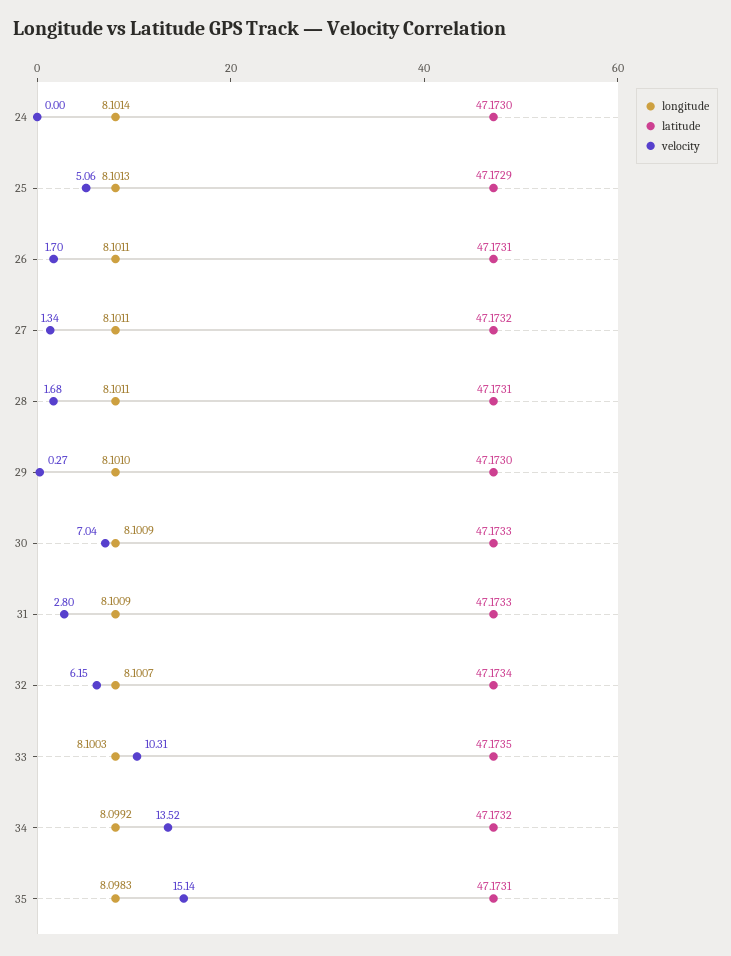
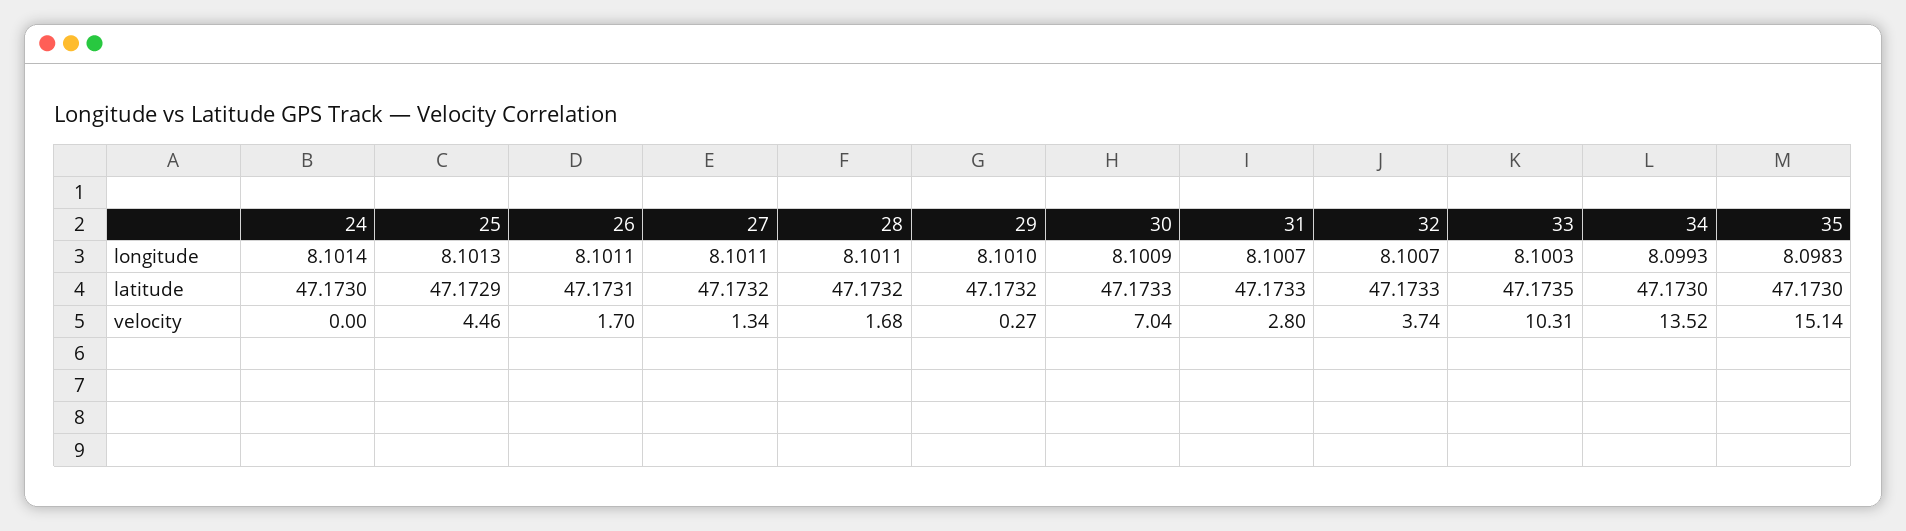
  {
    "longitude": {
      "24": 8.1014,
      "25": 8.1013,
      "26": 8.1011,
      "27": 8.1011,
      "28": 8.1011,
      "29": 8.101,
      "30": 8.1009,
-     "31": 8.1009,
+     "31": 8.1007,
      "32": 8.1007,
      "33": 8.1003,
-     "34": 8.0992,
+     "34": 8.0993,
      "35": 8.0983
    },
    "latitude": {
      "24": 47.173,
      "25": 47.1729,
      "26": 47.1731,
      "27": 47.1732,
-     "28": 47.1731,
+     "28": 47.1732,
-     "29": 47.173,
+     "29": 47.1732,
      "30": 47.1733,
      "31": 47.1733,
-     "32": 47.1734,
+     "32": 47.1733,
      "33": 47.1735,
-     "34": 47.1732,
+     "34": 47.173,
-     "35": 47.1731
+     "35": 47.173
    },
    "velocity": {
      "24": 0,
-     "25": 5.06,
+     "25": 4.46,
      "26": 1.7,
      "27": 1.34,
      "28": 1.68,
      "29": 0.27,
      "30": 7.04,
      "31": 2.8,
-     "32": 6.15,
+     "32": 3.74,
      "33": 10.31,
      "34": 13.52,
      "35": 15.14
    }
  }

